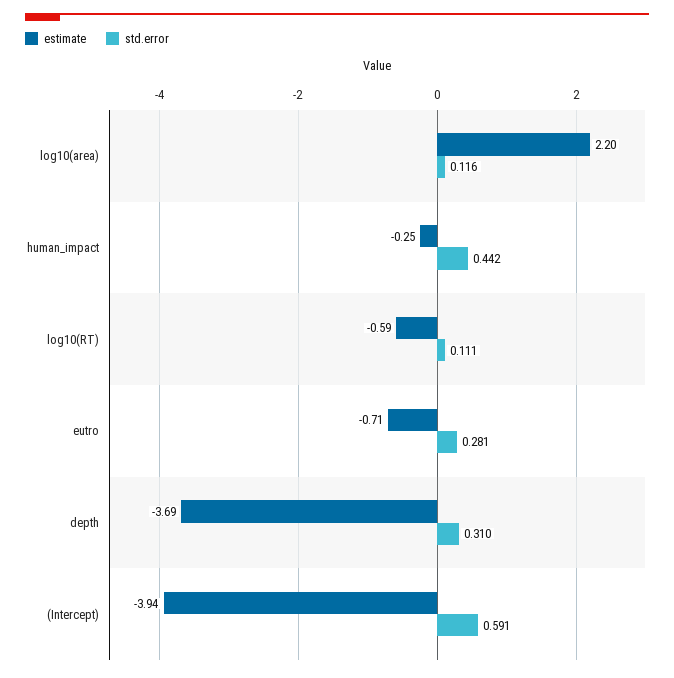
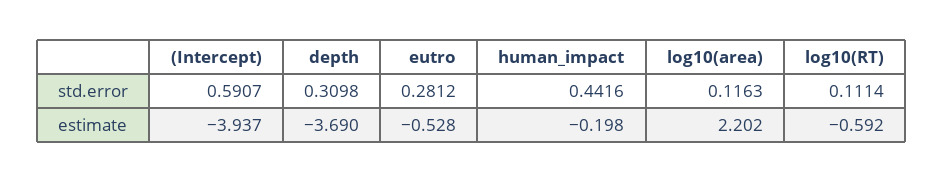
  {
    "estimate": {
      "log10(area)": 2.202,
-     "human_impact": -0.25,
+     "human_impact": -0.198,
      "log10(RT)": -0.592,
-     "eutro": -0.71,
+     "eutro": -0.528,
      "depth": -3.69,
      "(Intercept)": -3.937
    },
    "std.error": {
      "log10(area)": 0.1163,
      "human_impact": 0.4416,
      "log10(RT)": 0.1114,
      "eutro": 0.2812,
      "depth": 0.3098,
      "(Intercept)": 0.5907
    }
  }

